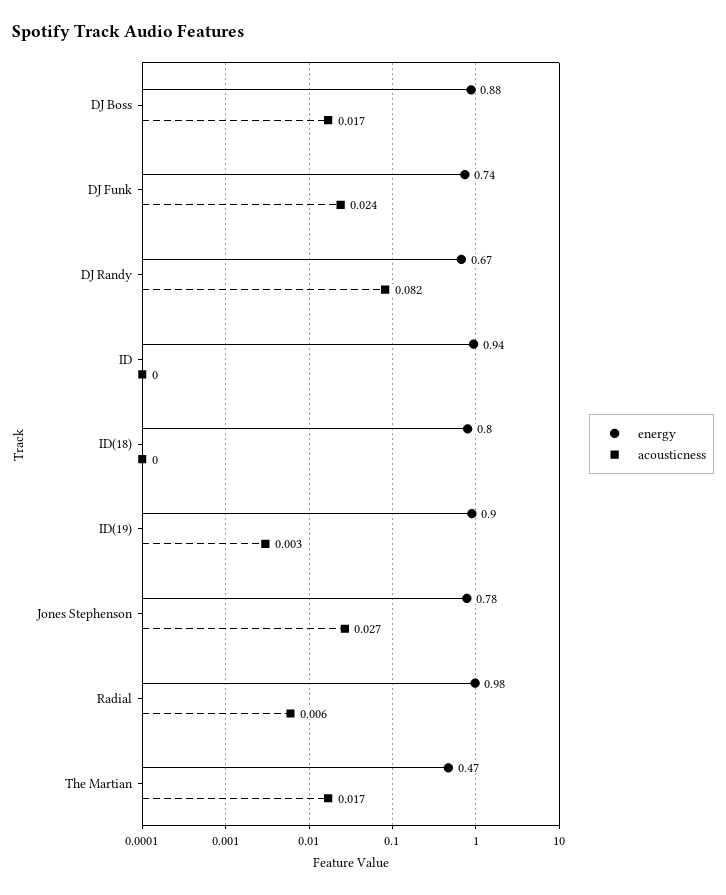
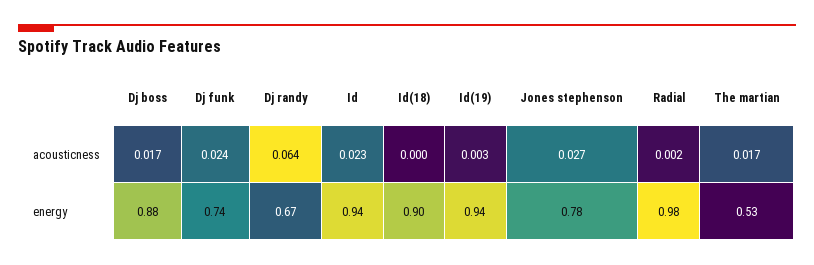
  {
    "energy": {
      "DJ Boss": 0.88,
      "DJ Funk": 0.74,
      "DJ Randy": 0.67,
      "ID": 0.94,
-     "ID(18)": 0.8,
+     "ID(18)": 0.9,
-     "ID(19)": 0.9,
+     "ID(19)": 0.94,
      "Jones Stephenson": 0.78,
      "Radial": 0.98,
-     "The Martian": 0.47
+     "The Martian": 0.53
    },
    "acousticness": {
      "DJ Boss": 0.017,
      "DJ Funk": 0.024,
-     "DJ Randy": 0.082,
+     "DJ Randy": 0.064,
-     "ID": 0,
+     "ID": 0.023,
      "ID(18)": 0,
      "ID(19)": 0.003,
      "Jones Stephenson": 0.027,
-     "Radial": 0.006,
+     "Radial": 0.002,
      "The Martian": 0.017
    }
  }

